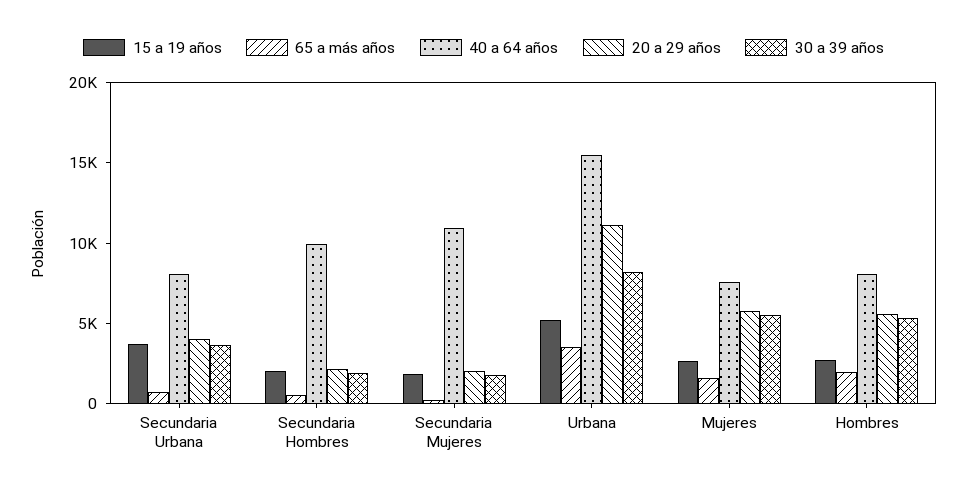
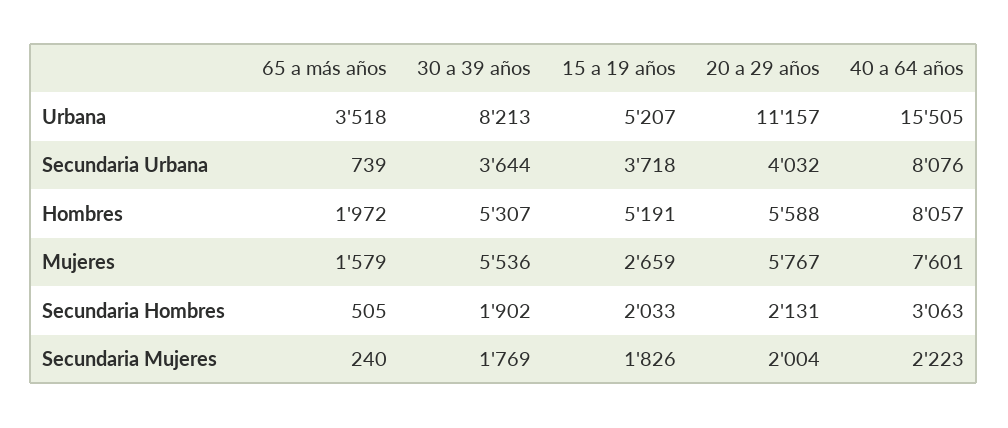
  {
    "15 a 19 años": {
      "Secundaria Urbana": 3718,
      "Secundaria Hombres": 2033,
      "Secundaria Mujeres": 1826,
      "Urbana": 5207,
      "Mujeres": 2659,
-     "Hombres": 3000
+     "Hombres": 5191
    },
    "65 a más años": {
      "Secundaria Urbana": 739,
      "Secundaria Hombres": 505,
      "Secundaria Mujeres": 240,
      "Urbana": 3518,
      "Mujeres": 1579,
      "Hombres": 1972
    },
    "40 a 64 años": {
      "Secundaria Urbana": 8076,
-     "Secundaria Hombres": 10000,
+     "Secundaria Hombres": 3063,
-     "Secundaria Mujeres": 11000,
+     "Secundaria Mujeres": 2223,
      "Urbana": 15505,
      "Mujeres": 7601,
      "Hombres": 8057
    },
    "20 a 29 años": {
      "Secundaria Urbana": 4032,
      "Secundaria Hombres": 2131,
      "Secundaria Mujeres": 2004,
      "Urbana": 11157,
      "Mujeres": 5767,
      "Hombres": 5588
    },
    "30 a 39 años": {
      "Secundaria Urbana": 3644,
      "Secundaria Hombres": 1902,
      "Secundaria Mujeres": 1769,
      "Urbana": 8213,
      "Mujeres": 5536,
      "Hombres": 5307
    }
  }

